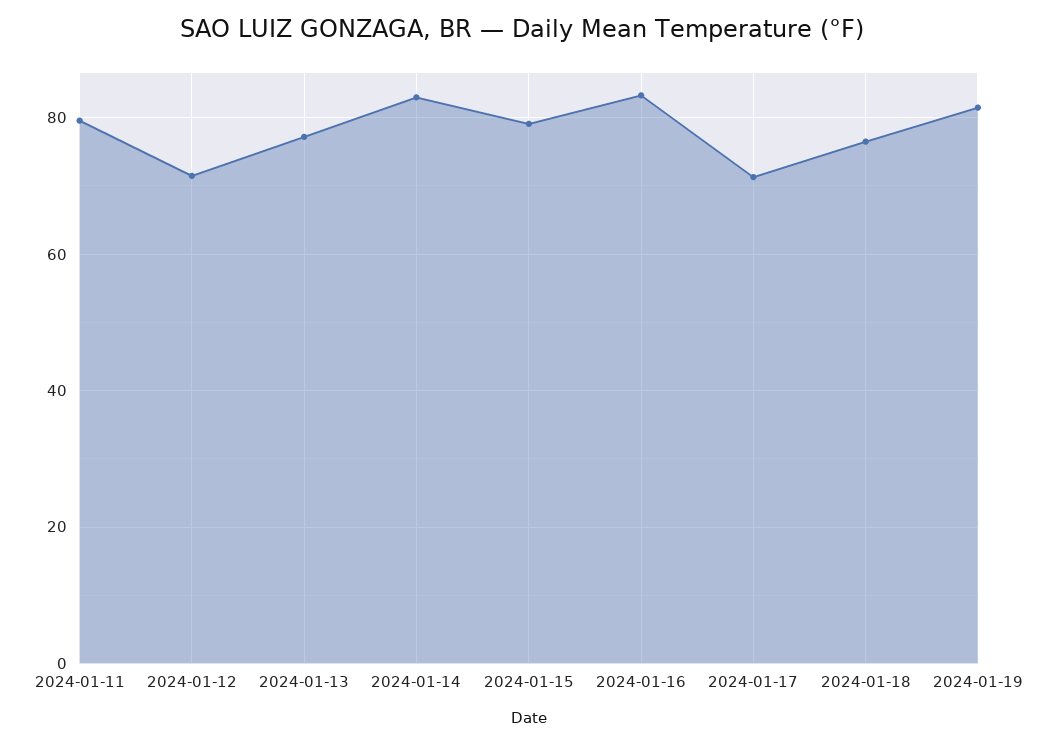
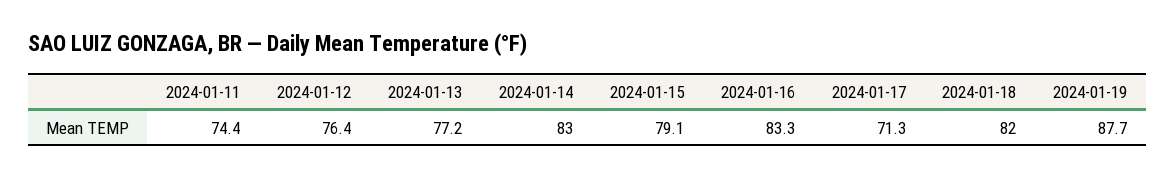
  {
-   "2024-01-11": 80,
+   "2024-01-11": 74.4,
-   "2024-01-12": 72,
+   "2024-01-12": 76.4,
    "2024-01-13": 77.2,
    "2024-01-14": 83,
    "2024-01-15": 79.1,
    "2024-01-16": 83.3,
    "2024-01-17": 71.3,
-   "2024-01-18": 76,
+   "2024-01-18": 82,
-   "2024-01-19": 82
+   "2024-01-19": 87.7
  }

